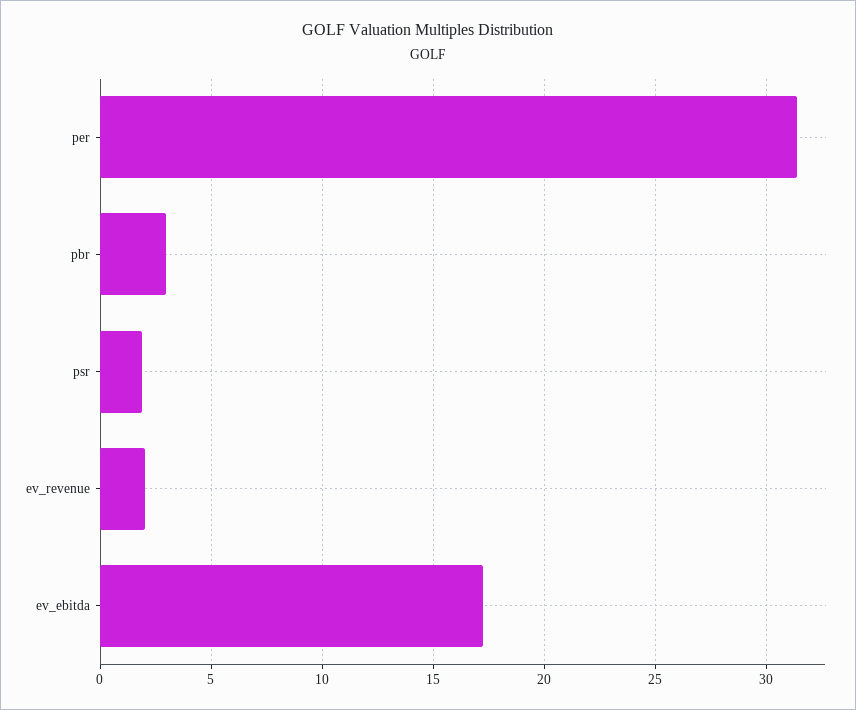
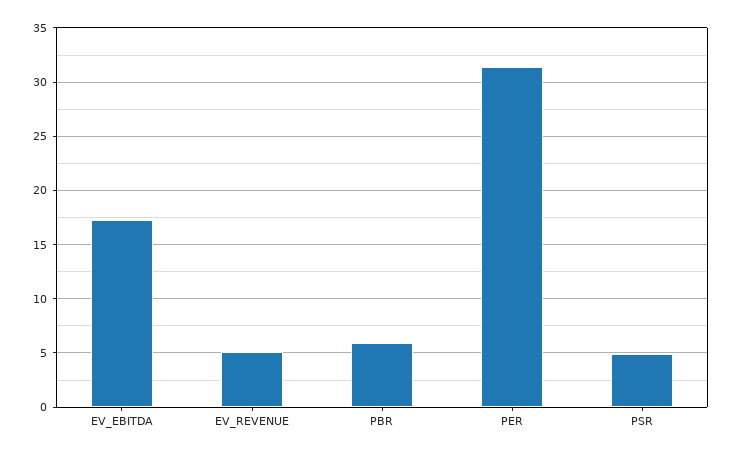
  {
    "per": 31.5,
-   "pbr": 3,
+   "pbr": 6,
-   "psr": 2,
+   "psr": 5,
-   "ev_revenue": 2,
+   "ev_revenue": 5,
    "ev_ebitda": 17
  }

